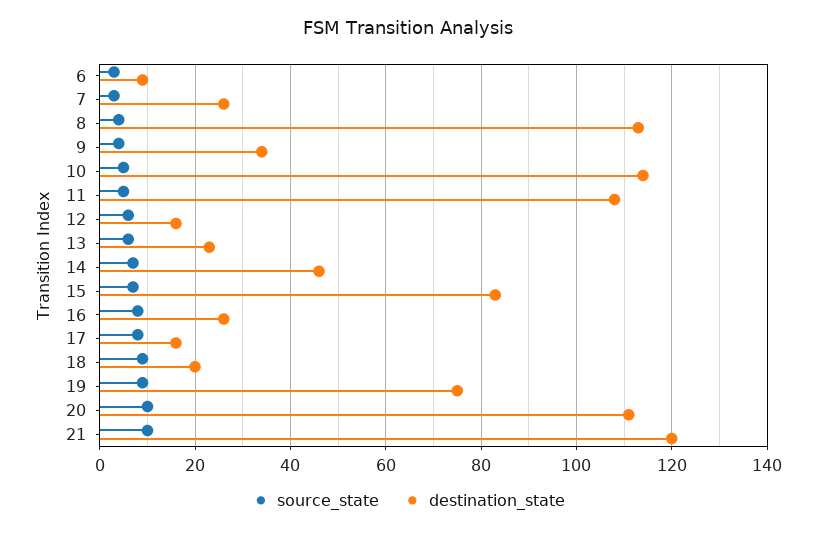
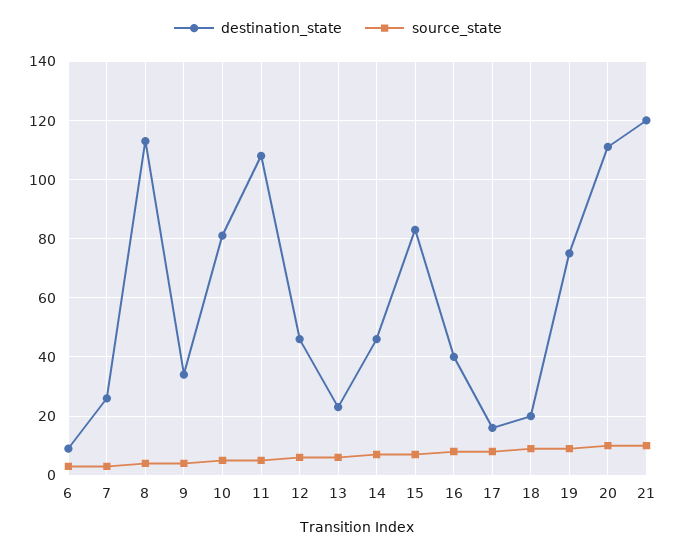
  {
    "source_state": {
      "6": 5,
      "7": 5,
      "8": 5,
      "9": 5,
      "10": 5,
      "11": 5,
      "12": 5,
      "13": 5,
      "14": 5,
      "15": 5,
      "16": 10,
      "17": 10,
      "18": 10,
      "19": 10,
      "20": 10,
      "21": 10
    },
    "destination_state": {
      "6": 10,
      "7": 25,
      "8": 115,
      "9": 35,
-     "10": 115,
+     "10": 80,
      "11": 110,
-     "12": 15,
+     "12": 45,
      "13": 25,
      "14": 45,
      "15": 85,
-     "16": 25,
+     "16": 40,
      "17": 15,
      "18": 20,
      "19": 75,
      "20": 110,
      "21": 120
    }
  }

